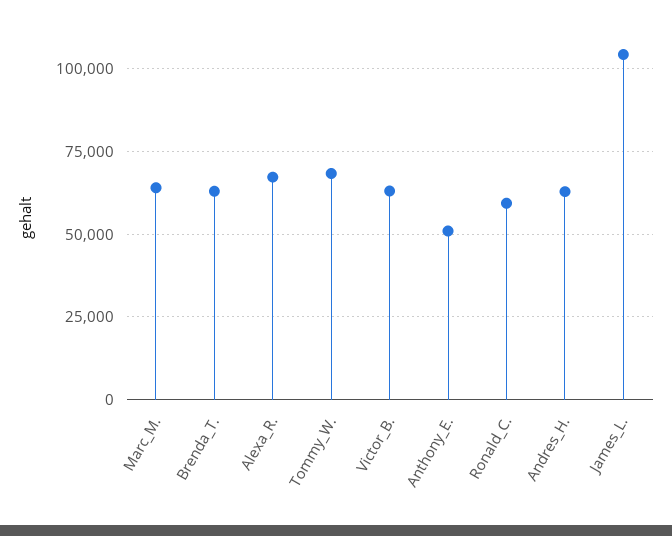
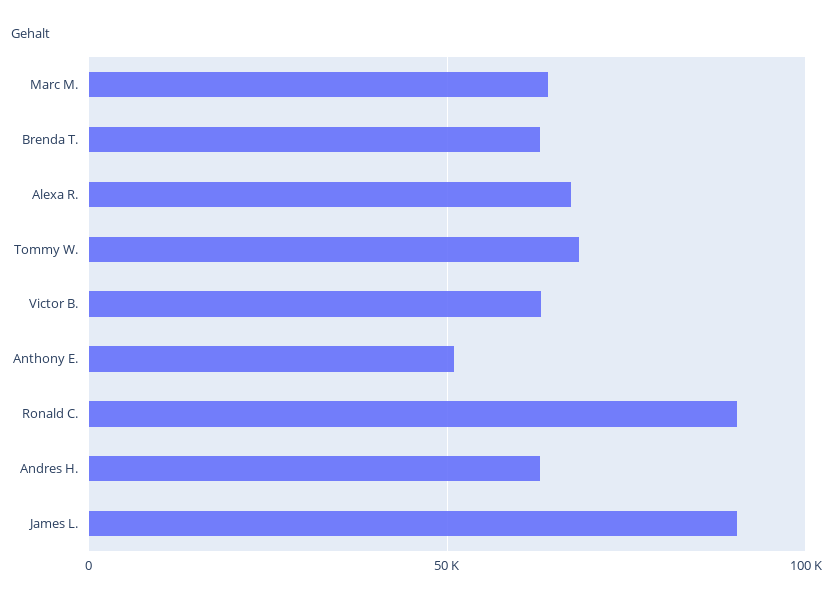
  {
    "Marc_M.": 65000,
    "Brenda_T.": 62500,
    "Alexa_R.": 67500,
    "Tommy_W.": 67500,
    "Victor_B.": 62500,
    "Anthony_E.": 50000,
-   "Ronald_C.": 60000,
+   "Ronald_C.": 90000,
    "Andres_H.": 62500,
-   "James_L.": 105000
+   "James_L.": 90000
  }

